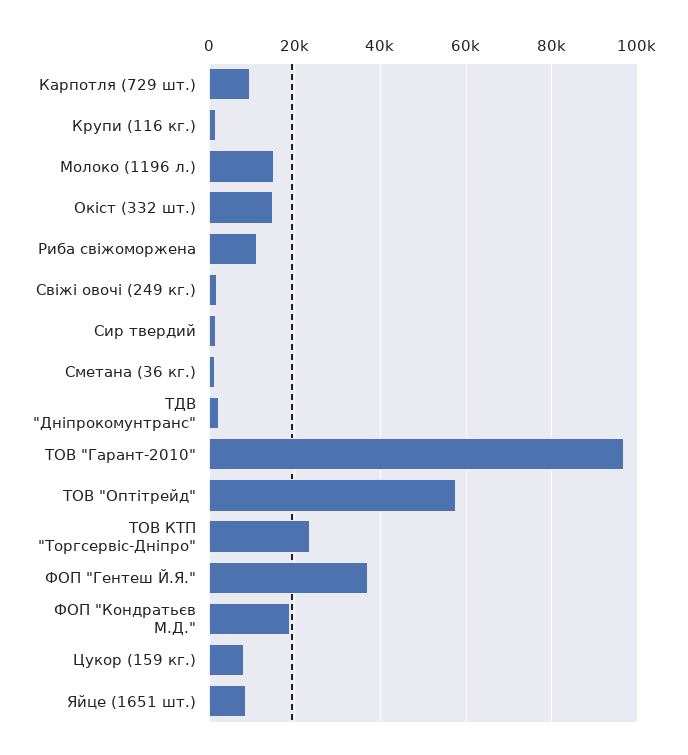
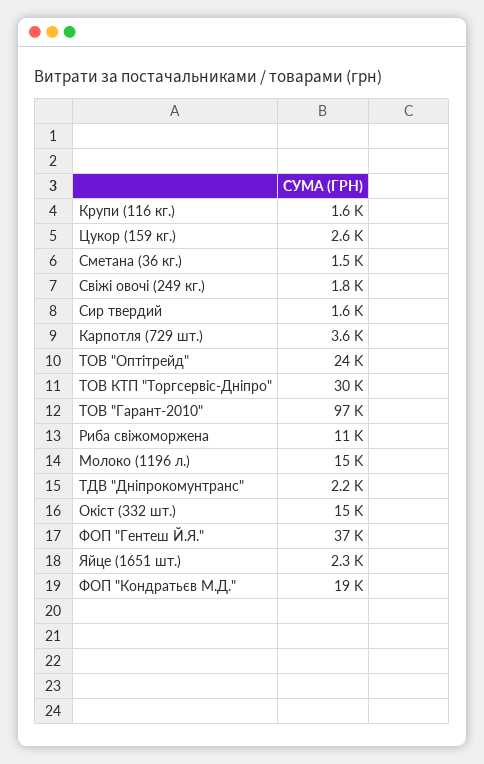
  {
-   "Карпотля (729 шт.)": 10000,
+   "Карпотля (729 шт.)": 3600,
    "Крупи (116 кг.)": 1600,
    "Молоко (1196 л.)": 15000,
    "Окіст (332 шт.)": 15000,
    "Риба свіжоморжена": 11000,
    "Свіжі овочі (249 кг.)": 1800,
    "Сир твердий": 1600,
    "Сметана (36 кг.)": 1500,
    "ТДВ \"Дніпрокомунтранс\"": 2200,
    "ТОВ \"Гарант-2010\"": 97000,
-   "ТОВ \"Оптітрейд\"": 58000,
+   "ТОВ \"Оптітрейд\"": 24000,
-   "ТОВ КТП \"Торгсервіс-Дніпро\"": 24000,
+   "ТОВ КТП \"Торгсервіс-Дніпро\"": 30000,
    "ФОП \"Гентеш Й.Я.\"": 37000,
    "ФОП \"Кондратьєв М.Д.\"": 19000,
-   "Цукор (159 кг.)": 8000,
+   "Цукор (159 кг.)": 2600,
-   "Яйце (1651 шт.)": 8000
+   "Яйце (1651 шт.)": 2300
  }

